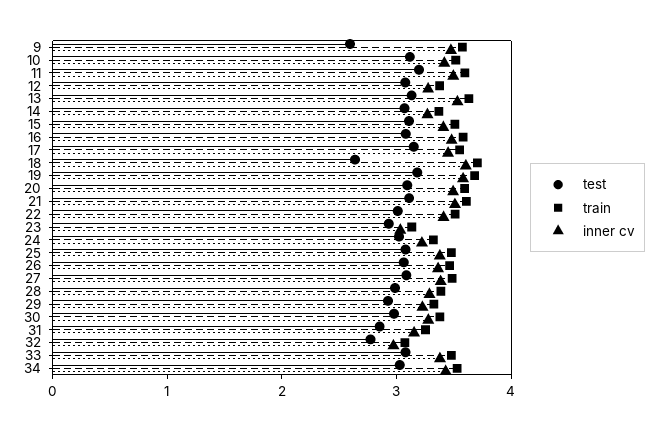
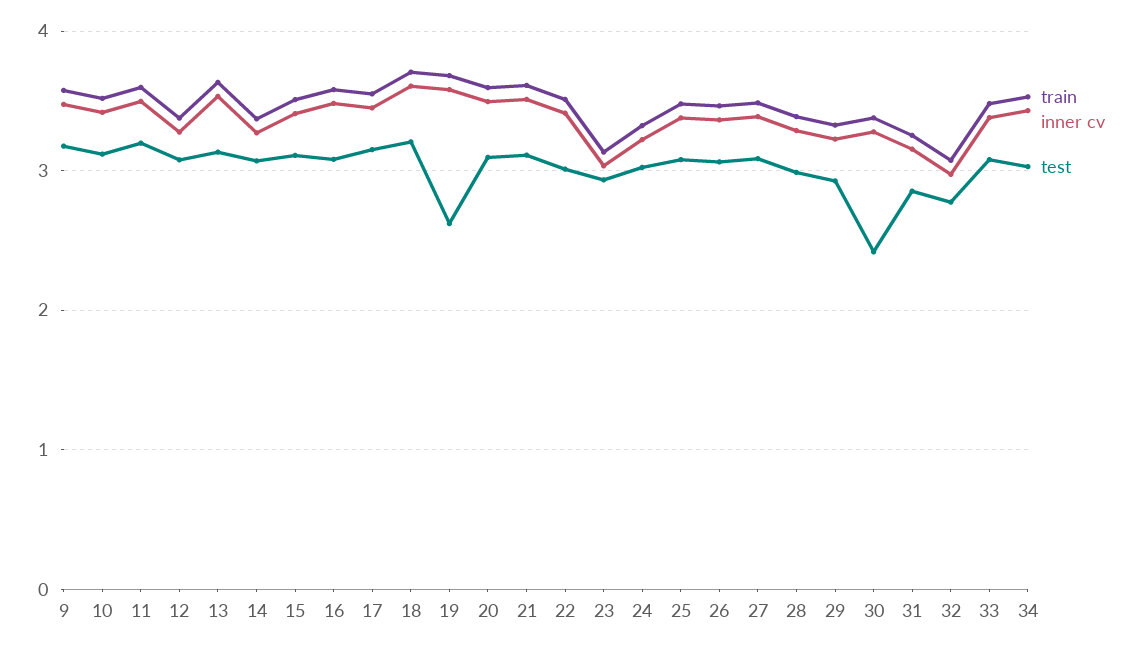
  {
    "test": {
-     "9": 2.6,
+     "9": 3.2,
      "10": 3.1,
      "11": 3.2,
      "12": 3.1,
      "13": 3.1,
      "14": 3.1,
      "15": 3.1,
      "16": 3.1,
      "17": 3.2,
-     "18": 2.6,
+     "18": 3.2,
-     "19": 3.2,
+     "19": 2.6,
      "20": 3.1,
      "21": 3.1,
      "22": 3,
      "23": 2.9,
      "24": 3,
      "25": 3.1,
      "26": 3.1,
      "27": 3.1,
      "28": 3,
      "29": 2.9,
-     "30": 3,
+     "30": 2.4,
      "31": 2.9,
      "32": 2.8,
      "33": 3.1,
      "34": 3
    },
    "train": {
      "9": 3.6,
      "10": 3.5,
      "11": 3.6,
      "12": 3.4,
      "13": 3.6,
      "14": 3.4,
      "15": 3.5,
      "16": 3.6,
      "17": 3.6,
      "18": 3.7,
      "19": 3.7,
      "20": 3.6,
      "21": 3.6,
      "22": 3.5,
      "23": 3.1,
      "24": 3.3,
      "25": 3.5,
      "26": 3.5,
      "27": 3.5,
      "28": 3.4,
      "29": 3.3,
      "30": 3.4,
      "31": 3.3,
      "32": 3.1,
      "33": 3.5,
      "34": 3.5
    },
    "inner cv": {
      "9": 3.5,
      "10": 3.4,
      "11": 3.5,
      "12": 3.3,
      "13": 3.5,
      "14": 3.3,
      "15": 3.4,
      "16": 3.5,
      "17": 3.5,
      "18": 3.6,
      "19": 3.6,
      "20": 3.5,
      "21": 3.5,
      "22": 3.4,
      "23": 3,
      "24": 3.2,
      "25": 3.4,
      "26": 3.4,
      "27": 3.4,
      "28": 3.3,
      "29": 3.2,
      "30": 3.3,
      "31": 3.2,
      "32": 3,
      "33": 3.4,
      "34": 3.4
    }
  }

